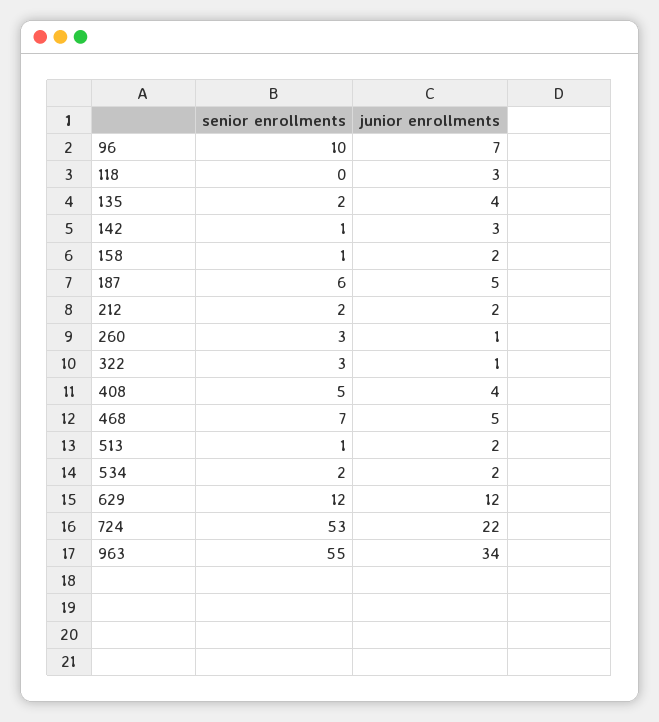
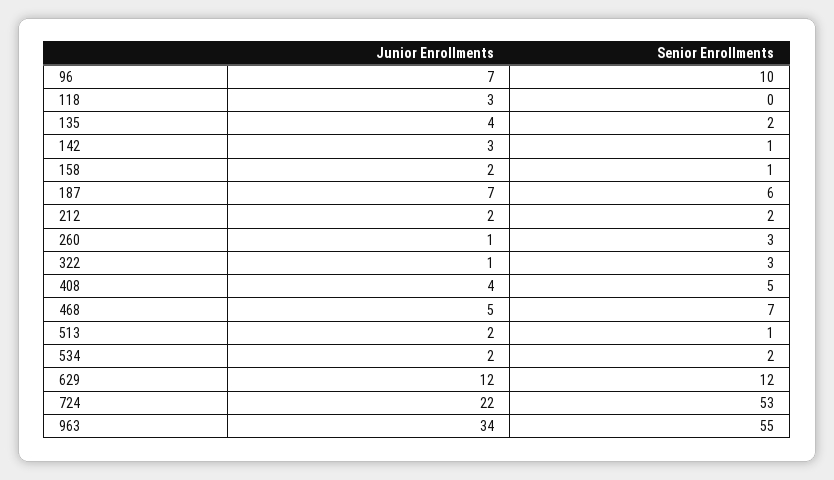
  {
    "senior enrollments": {
      "96": 10,
      "118": 0,
      "135": 2,
      "142": 1,
      "158": 1,
      "187": 6,
      "212": 2,
      "260": 3,
      "322": 3,
      "408": 5,
      "468": 7,
      "513": 1,
      "534": 2,
      "629": 12,
      "724": 53,
      "963": 55
    },
    "junior enrollments": {
      "96": 7,
      "118": 3,
      "135": 4,
      "142": 3,
      "158": 2,
-     "187": 5,
+     "187": 7,
      "212": 2,
      "260": 1,
      "322": 1,
      "408": 4,
      "468": 5,
      "513": 2,
      "534": 2,
      "629": 12,
      "724": 22,
      "963": 34
    }
  }

